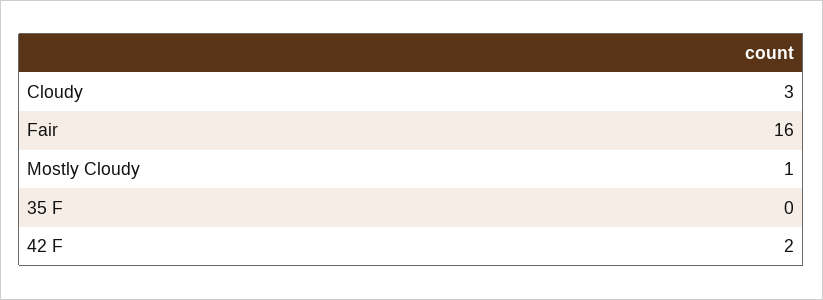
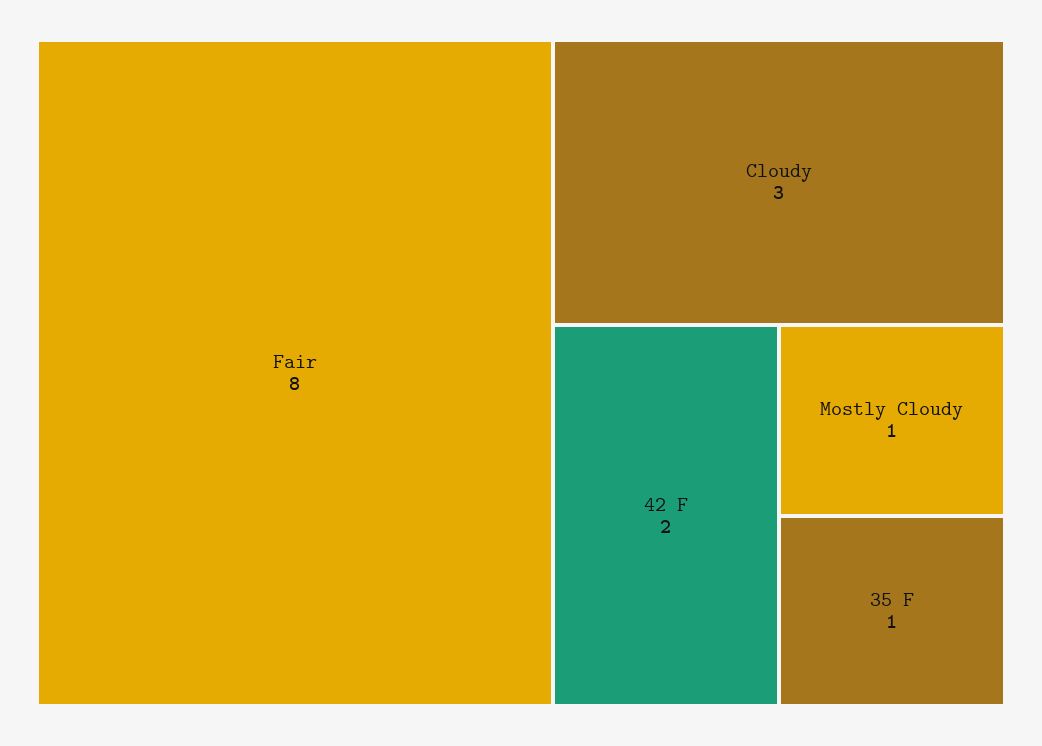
  {
    "Cloudy": 3,
-   "Fair": 16,
+   "Fair": 8,
    "Mostly Cloudy": 1,
-   "35 F": 0,
+   "35 F": 1,
    "42 F": 2
  }

